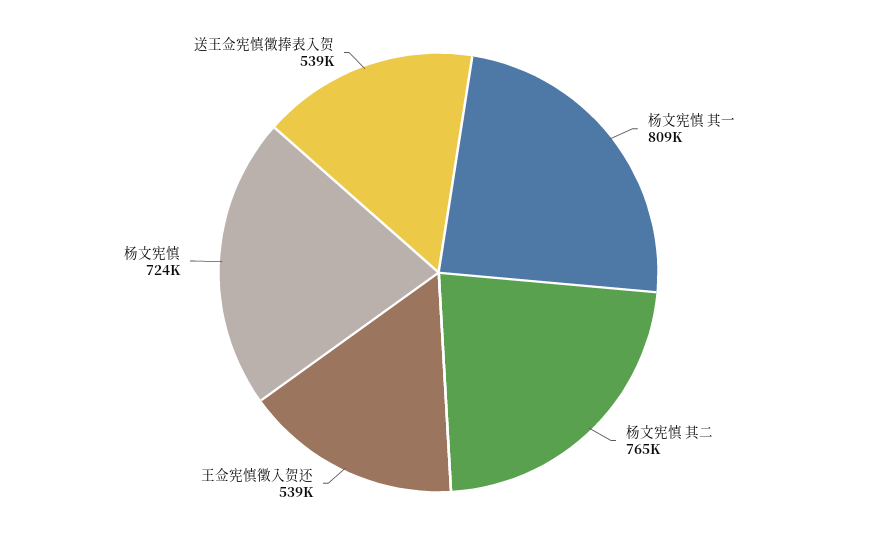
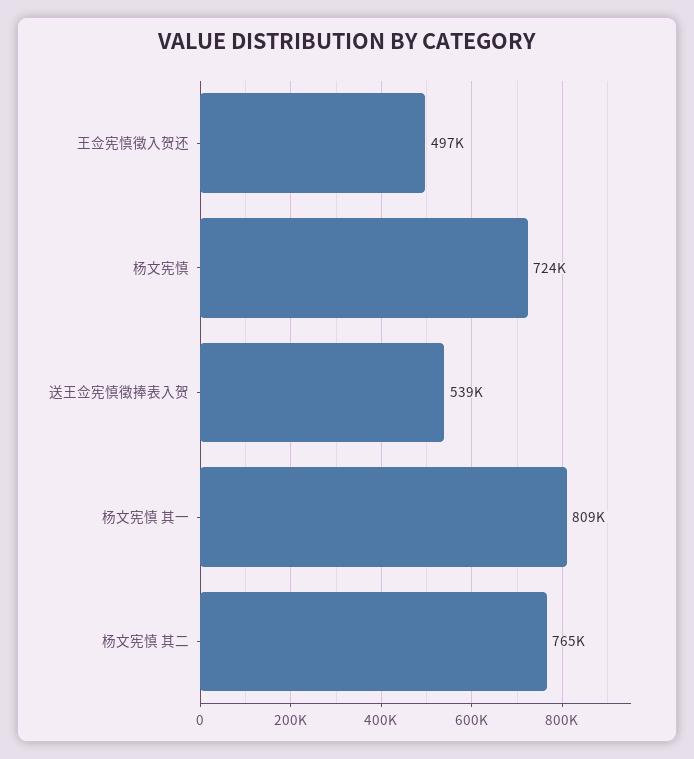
  {
    "杨文宪慎 其一": 809000,
    "杨文宪慎 其二": 765000,
-   "王佥宪慎徵入贺还": 539000,
+   "王佥宪慎徵入贺还": 497000,
    "杨文宪慎": 724000,
    "送王佥宪慎徵捧表入贺": 539000
  }

